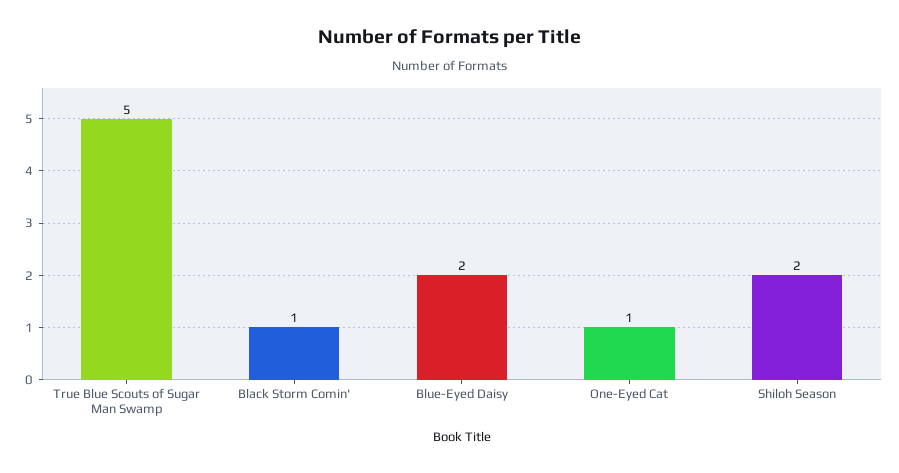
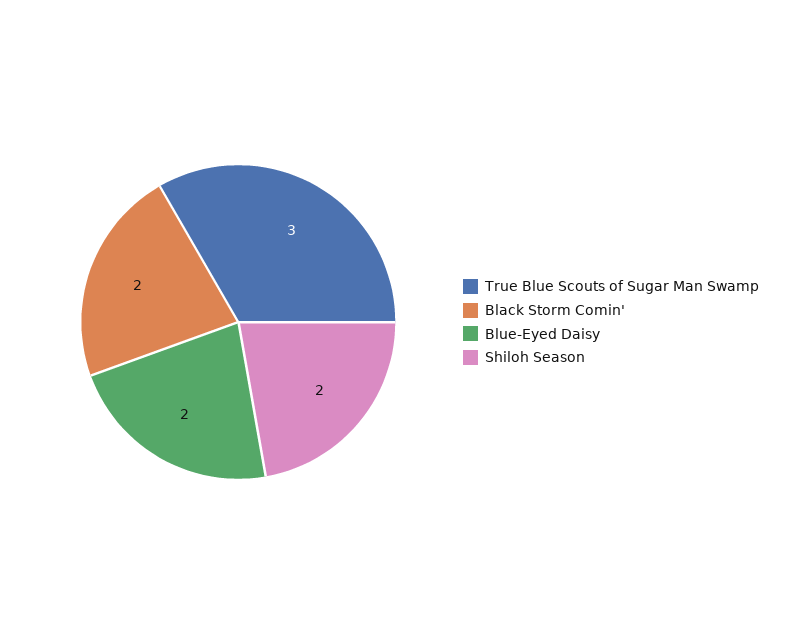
  {
-   "True Blue Scouts of Sugar Man Swamp": 5,
+   "True Blue Scouts of Sugar Man Swamp": 3,
-   "Black Storm Comin'": 1,
+   "Black Storm Comin'": 2,
    "Blue-Eyed Daisy": 2,
-   "One-Eyed Cat": 1,
    "Shiloh Season": 2
  }

